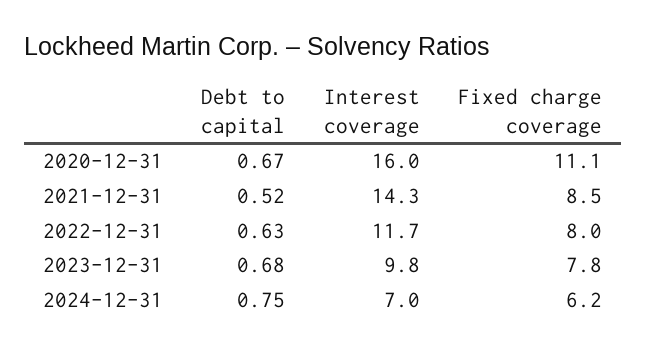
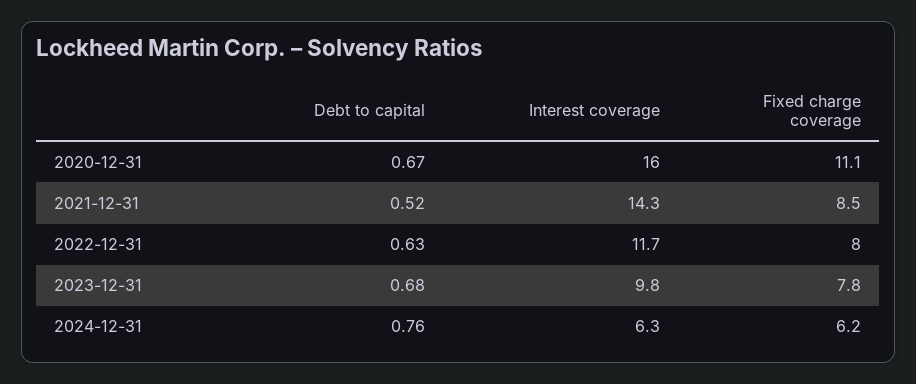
  {
    "Debt to capital": {
      "2020-12-31": 0.67,
      "2021-12-31": 0.52,
      "2022-12-31": 0.63,
      "2023-12-31": 0.68,
-     "2024-12-31": 0.75
+     "2024-12-31": 0.76
    },
    "Interest coverage": {
      "2020-12-31": 16,
      "2021-12-31": 14.3,
      "2022-12-31": 11.7,
      "2023-12-31": 9.8,
-     "2024-12-31": 7
+     "2024-12-31": 6.3
    },
    "Fixed charge coverage": {
      "2020-12-31": 11.1,
      "2021-12-31": 8.5,
      "2022-12-31": 8,
      "2023-12-31": 7.8,
      "2024-12-31": 6.2
    }
  }

